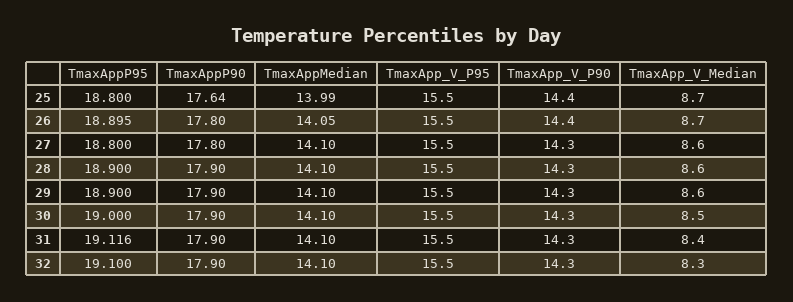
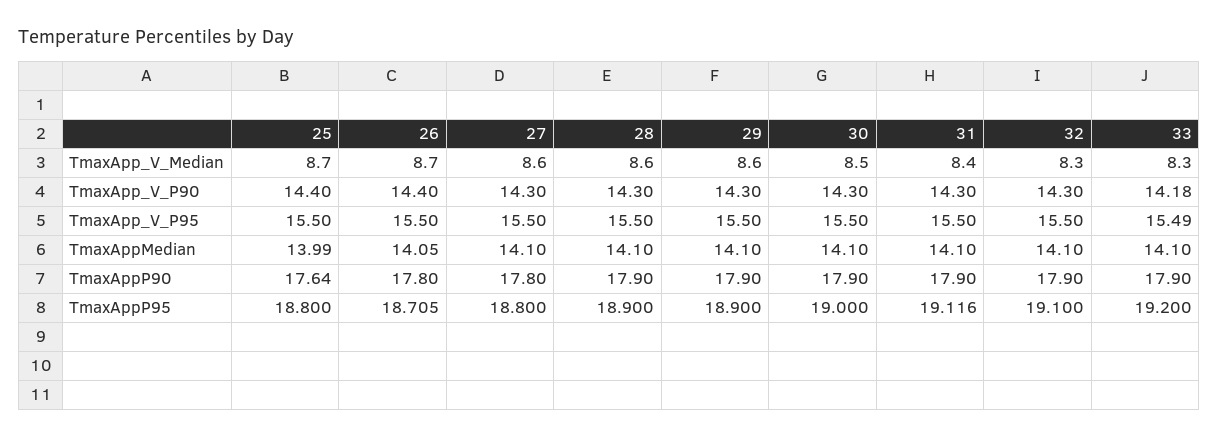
  {
    "TmaxAppP95": {
      "25": 18.8,
-     "26": 18.895,
+     "26": 18.705,
      "27": 18.8,
      "28": 18.9,
      "29": 18.9,
      "30": 19,
      "31": 19.116,
-     "32": 19.1
+     "32": 19.1,
+     "33": 19.2
    },
    "TmaxAppP90": {
      "25": 17.64,
      "26": 17.8,
      "27": 17.8,
      "28": 17.9,
      "29": 17.9,
      "30": 17.9,
      "31": 17.9,
-     "32": 17.9
+     "32": 17.9,
+     "33": 17.9
    },
    "TmaxAppMedian": {
      "25": 13.99,
      "26": 14.05,
      "27": 14.1,
      "28": 14.1,
      "29": 14.1,
      "30": 14.1,
      "31": 14.1,
-     "32": 14.1
+     "32": 14.1,
+     "33": 14.1
    },
    "TmaxApp_V_P95": {
      "25": 15.5,
      "26": 15.5,
      "27": 15.5,
      "28": 15.5,
      "29": 15.5,
      "30": 15.5,
      "31": 15.5,
-     "32": 15.5
+     "32": 15.5,
+     "33": 15.49
    },
    "TmaxApp_V_P90": {
      "25": 14.4,
      "26": 14.4,
      "27": 14.3,
      "28": 14.3,
      "29": 14.3,
      "30": 14.3,
      "31": 14.3,
-     "32": 14.3
+     "32": 14.3,
+     "33": 14.18
    },
    "TmaxApp_V_Median": {
      "25": 8.7,
      "26": 8.7,
      "27": 8.6,
      "28": 8.6,
      "29": 8.6,
      "30": 8.5,
      "31": 8.4,
-     "32": 8.3
+     "32": 8.3,
+     "33": 8.3
    }
  }

